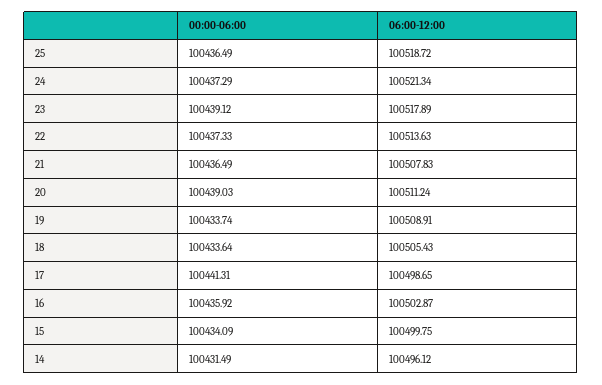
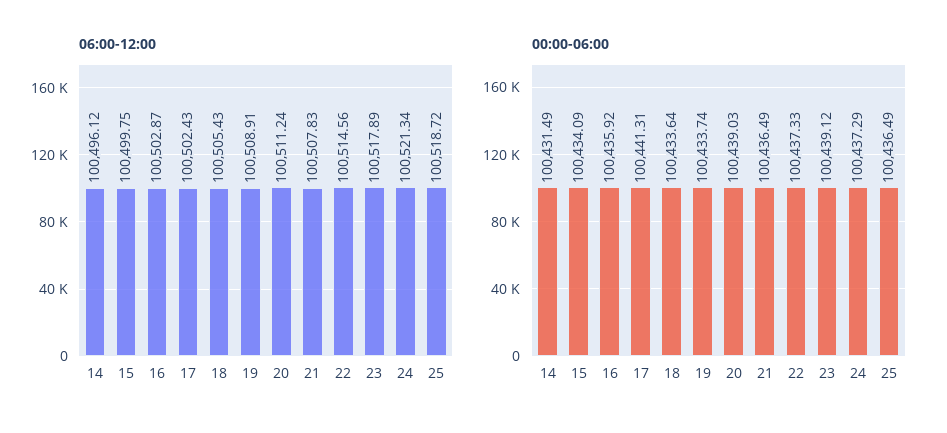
  {
    "00:00-06:00": {
      "25": 100436.49,
      "24": 100437.29,
      "23": 100439.12,
      "22": 100437.33,
      "21": 100436.49,
      "20": 100439.03,
      "19": 100433.74,
      "18": 100433.64,
      "17": 100441.31,
      "16": 100435.92,
      "15": 100434.09,
      "14": 100431.49
    },
    "06:00-12:00": {
      "25": 100518.72,
      "24": 100521.34,
      "23": 100517.89,
-     "22": 100513.63,
+     "22": 100514.56,
      "21": 100507.83,
      "20": 100511.24,
      "19": 100508.91,
      "18": 100505.43,
-     "17": 100498.65,
+     "17": 100502.43,
      "16": 100502.87,
      "15": 100499.75,
      "14": 100496.12
    }
  }

